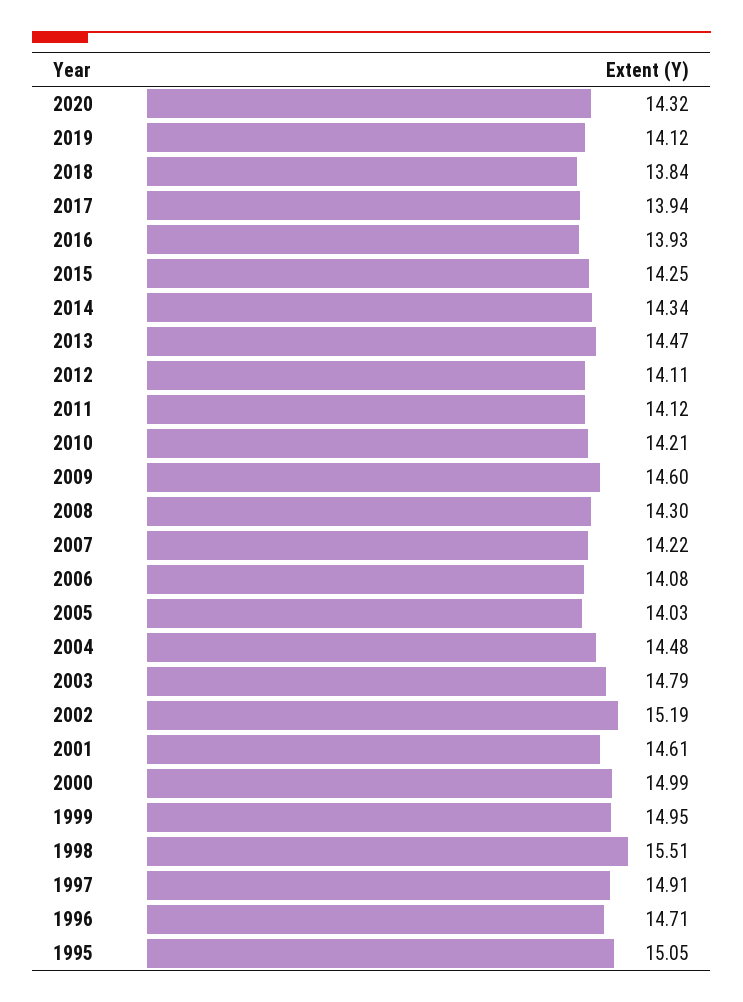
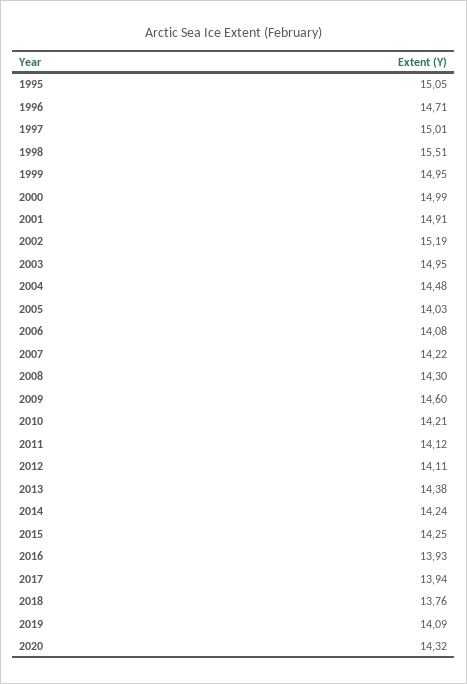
  {
    "2020": 14.32,
-   "2019": 14.12,
+   "2019": 14.09,
-   "2018": 13.84,
+   "2018": 13.76,
    "2017": 13.94,
    "2016": 13.93,
    "2015": 14.25,
-   "2014": 14.34,
+   "2014": 14.24,
-   "2013": 14.47,
+   "2013": 14.38,
    "2012": 14.11,
    "2011": 14.12,
    "2010": 14.21,
    "2009": 14.6,
    "2008": 14.3,
    "2007": 14.22,
    "2006": 14.08,
    "2005": 14.03,
    "2004": 14.48,
-   "2003": 14.79,
+   "2003": 14.95,
    "2002": 15.19,
-   "2001": 14.61,
+   "2001": 14.91,
    "2000": 14.99,
    "1999": 14.95,
    "1998": 15.51,
-   "1997": 14.91,
+   "1997": 15.01,
    "1996": 14.71,
    "1995": 15.05
  }

